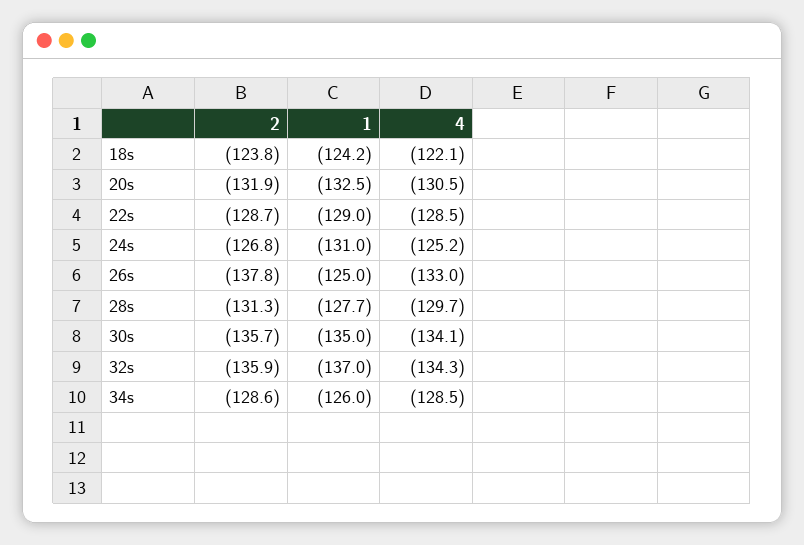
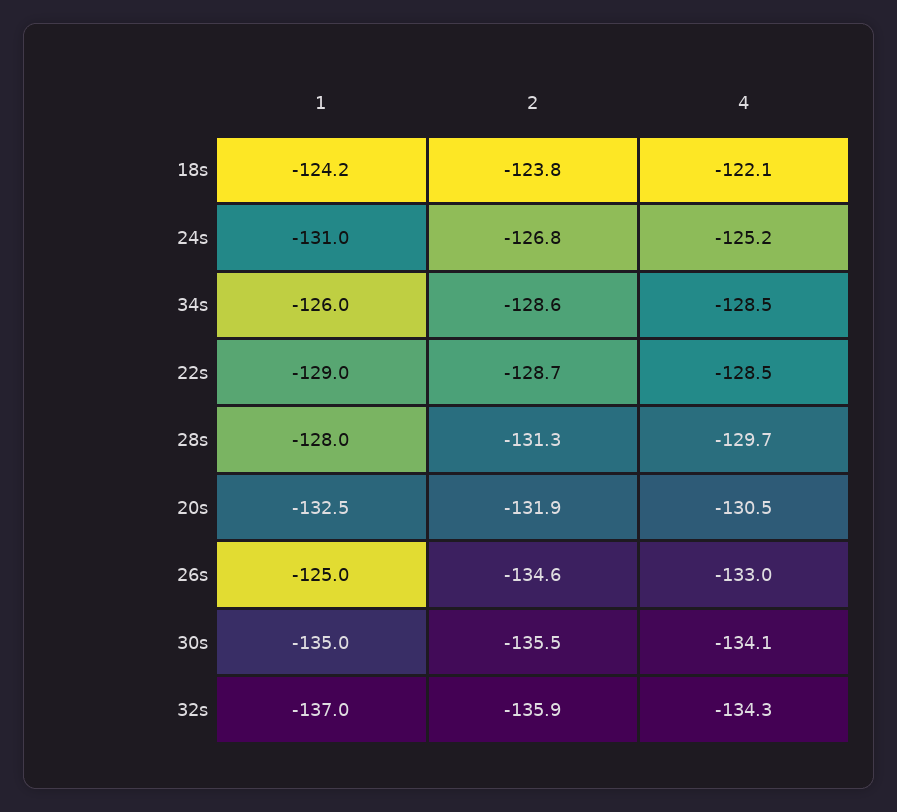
  {
    "2": {
      "18s": -123.8,
      "20s": -131.9,
      "22s": -128.7,
      "24s": -126.8,
-     "26s": -137.8,
+     "26s": -134.6,
      "28s": -131.3,
-     "30s": -135.7,
+     "30s": -135.5,
      "32s": -135.9,
      "34s": -128.6
    },
    "1": {
      "18s": -124.2,
      "20s": -132.5,
      "22s": -129,
      "24s": -131,
      "26s": -125,
-     "28s": -127.7,
+     "28s": -128,
      "30s": -135,
      "32s": -137,
      "34s": -126
    },
    "4": {
      "18s": -122.1,
      "20s": -130.5,
      "22s": -128.5,
      "24s": -125.2,
      "26s": -133,
      "28s": -129.7,
      "30s": -134.1,
      "32s": -134.3,
      "34s": -128.5
    }
  }

